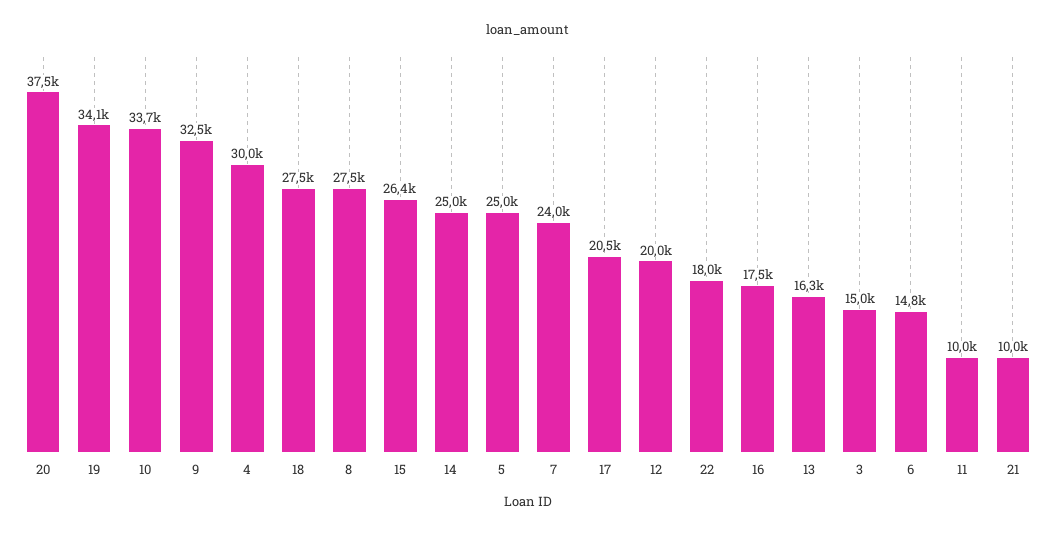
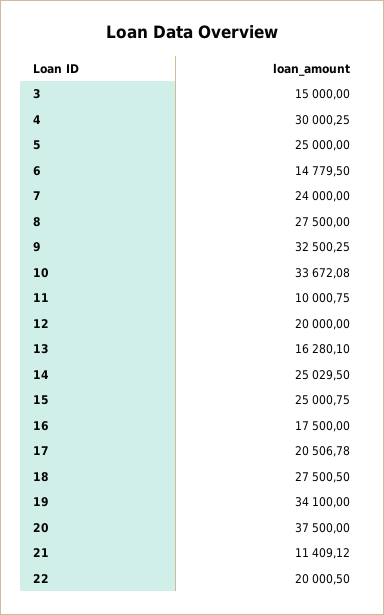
  {
    "20": 37500,
    "19": 34100,
    "10": 33672.08,
    "9": 32500.25,
    "4": 30000.25,
    "18": 27500.5,
    "8": 27500,
-   "15": 26400,
+   "15": 25000.75,
    "14": 25029.5,
    "5": 25000,
    "7": 24000,
    "17": 20506.78,
    "12": 20000,
-   "22": 18000,
+   "22": 20000.5,
    "16": 17500,
    "13": 16280.1,
    "3": 15000,
    "6": 14779.5,
    "11": 10000.75,
-   "21": 10000
+   "21": 11409.12
  }

